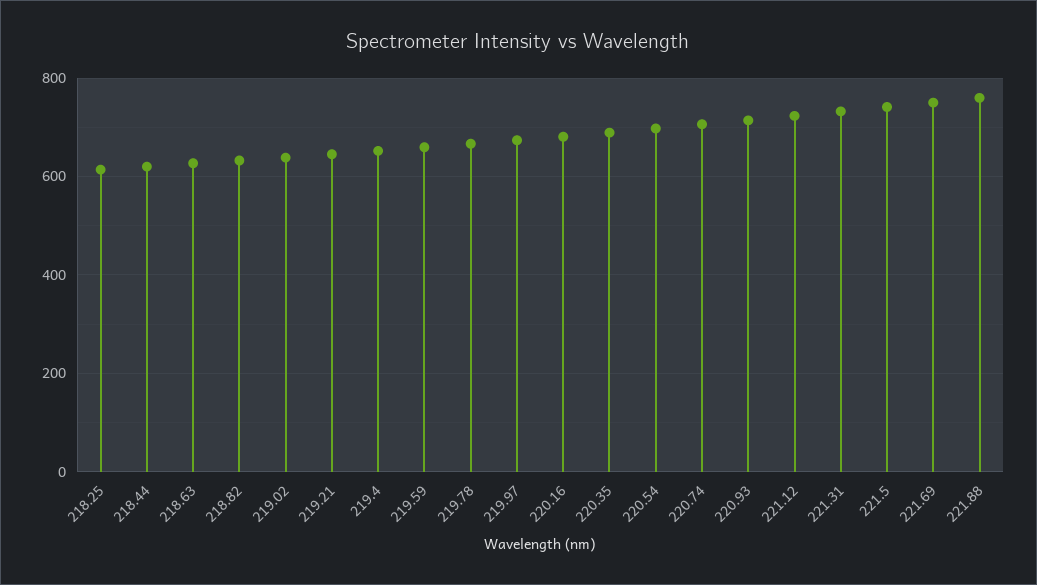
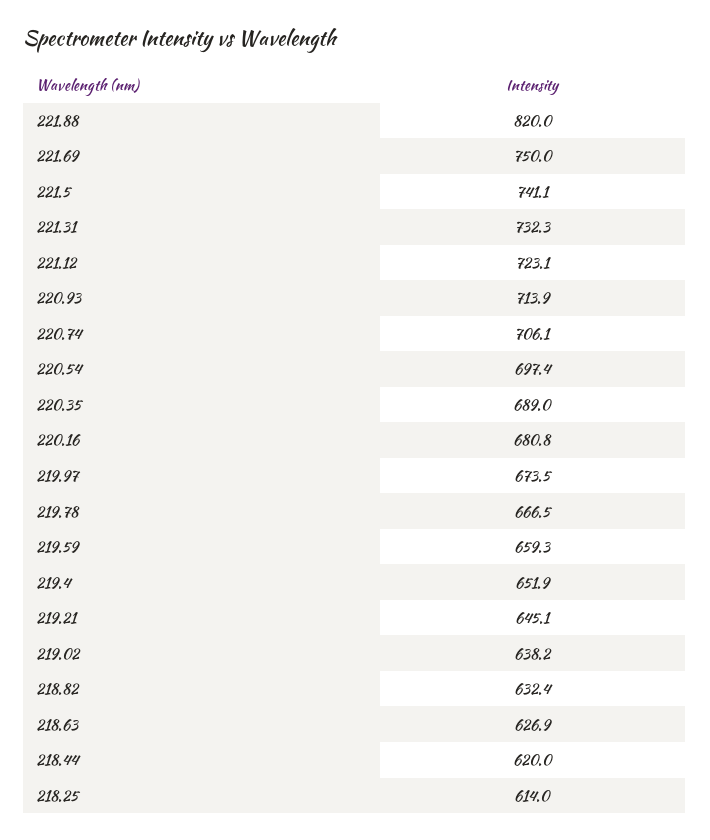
  {
    "218.25": 614,
    "218.44": 620,
    "218.63": 626.9,
    "218.82": 632.4,
    "219.02": 638.2,
    "219.21": 645.1,
    "219.4": 651.9,
    "219.59": 659.3,
    "219.78": 666.5,
    "219.97": 673.5,
    "220.16": 680.8,
    "220.35": 689,
    "220.54": 697.4,
    "220.74": 706.1,
    "220.93": 713.9,
    "221.12": 723.1,
    "221.31": 732.3,
    "221.5": 741.1,
    "221.69": 750,
-   "221.88": 760
+   "221.88": 820
  }

